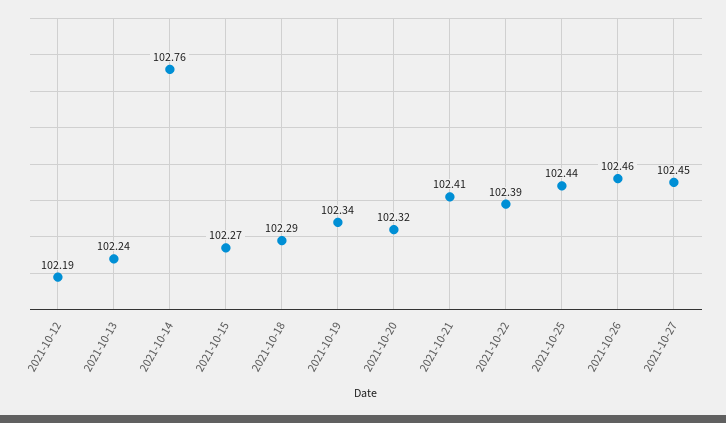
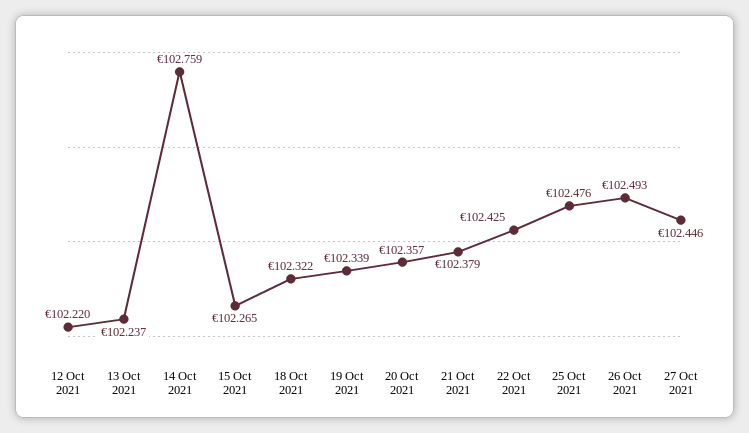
  {
-   "2021-10-12": 102.19,
+   "2021-10-12": 102.22,
    "2021-10-13": 102.237,
    "2021-10-14": 102.759,
    "2021-10-15": 102.265,
-   "2021-10-18": 102.29,
+   "2021-10-18": 102.322,
    "2021-10-19": 102.339,
-   "2021-10-20": 102.32,
+   "2021-10-20": 102.357,
-   "2021-10-21": 102.41,
+   "2021-10-21": 102.379,
-   "2021-10-22": 102.39,
+   "2021-10-22": 102.425,
-   "2021-10-25": 102.44,
+   "2021-10-25": 102.476,
-   "2021-10-26": 102.46,
+   "2021-10-26": 102.493,
    "2021-10-27": 102.446
  }

